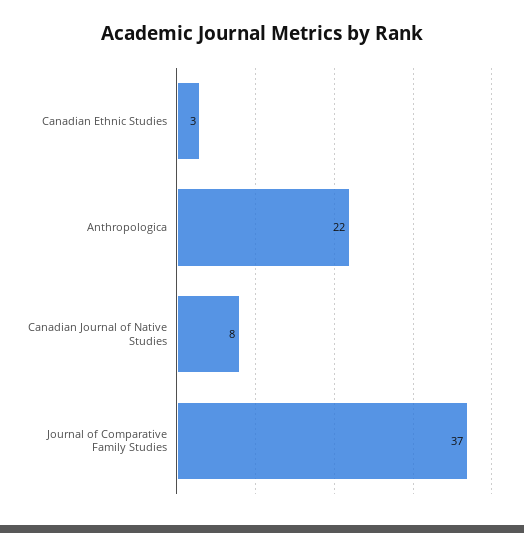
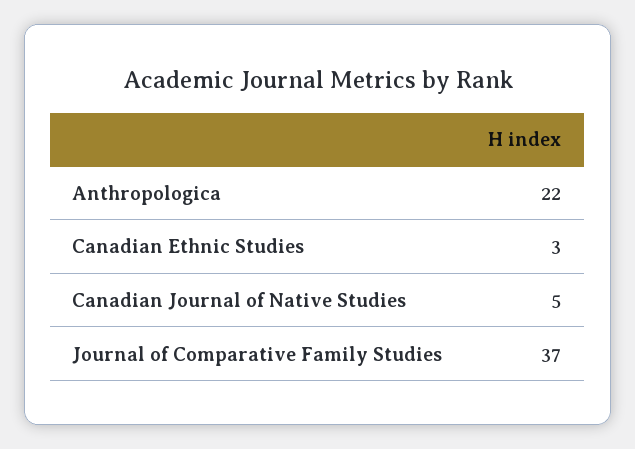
  {
    "Canadian Ethnic Studies": 3,
    "Anthropologica": 22,
-   "Canadian Journal of Native Studies": 8,
+   "Canadian Journal of Native Studies": 5,
    "Journal of Comparative Family Studies": 37
  }

